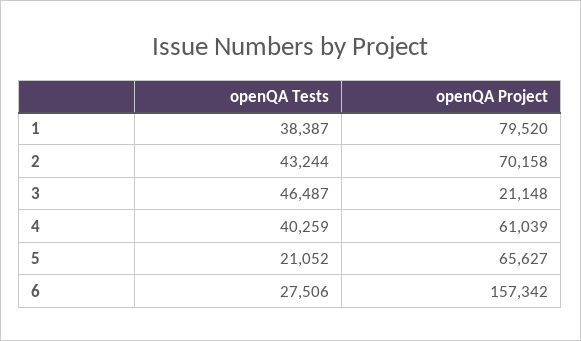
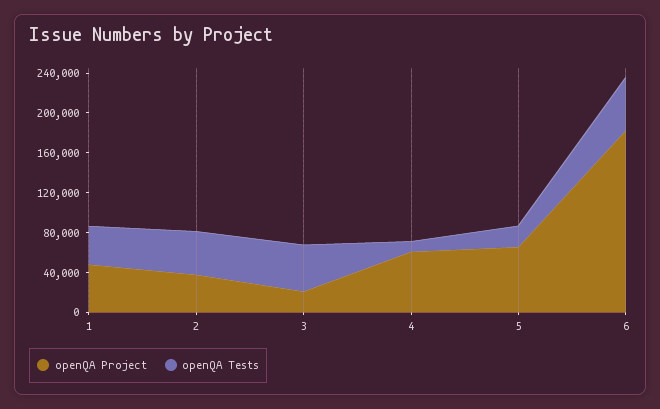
  {
    "openQA Tests": {
      "1": 38387,
      "2": 43244,
      "3": 46487,
-     "4": 40259,
+     "4": 10000,
      "5": 21052,
-     "6": 27506
+     "6": 50000
    },
    "openQA Project": {
-     "1": 79520,
+     "1": 50000,
-     "2": 70158,
+     "2": 40000,
      "3": 21148,
      "4": 61039,
      "5": 65627,
-     "6": 157342
+     "6": 180000
    }
  }

